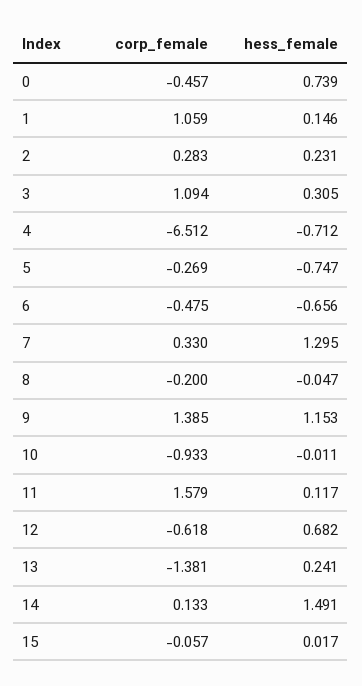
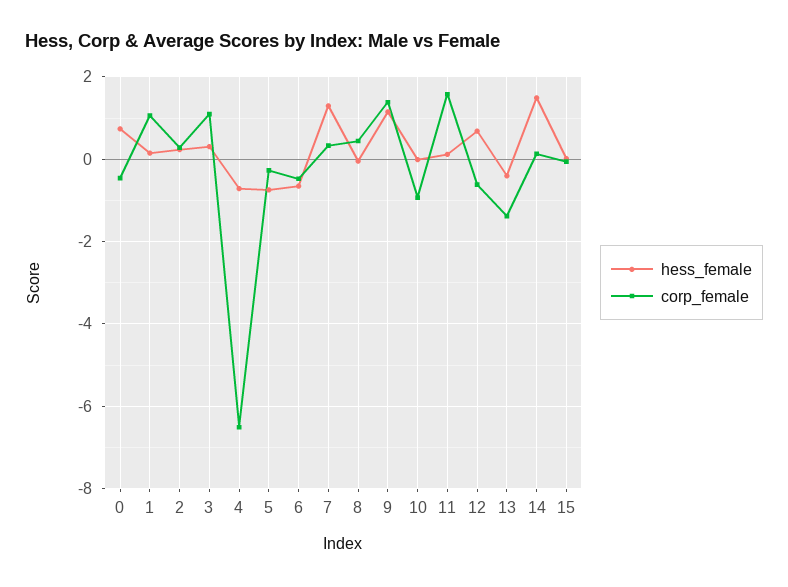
  {
    "corp_female": {
      "0": -0.457,
      "1": 1.059,
      "2": 0.283,
      "3": 1.094,
      "4": -6.512,
      "5": -0.269,
      "6": -0.475,
      "7": 0.33,
-     "8": -0.2,
+     "8": 0.4,
      "9": 1.385,
      "10": -0.933,
      "11": 1.579,
      "12": -0.618,
      "13": -1.381,
      "14": 0.133,
      "15": -0.057
    },
    "hess_female": {
      "0": 0.739,
      "1": 0.146,
      "2": 0.231,
      "3": 0.305,
      "4": -0.712,
      "5": -0.747,
      "6": -0.656,
      "7": 1.295,
      "8": -0.047,
      "9": 1.153,
      "10": -0.011,
      "11": 0.117,
      "12": 0.682,
-     "13": 0.241,
+     "13": -0.4,
      "14": 1.491,
      "15": 0.017
    }
  }

